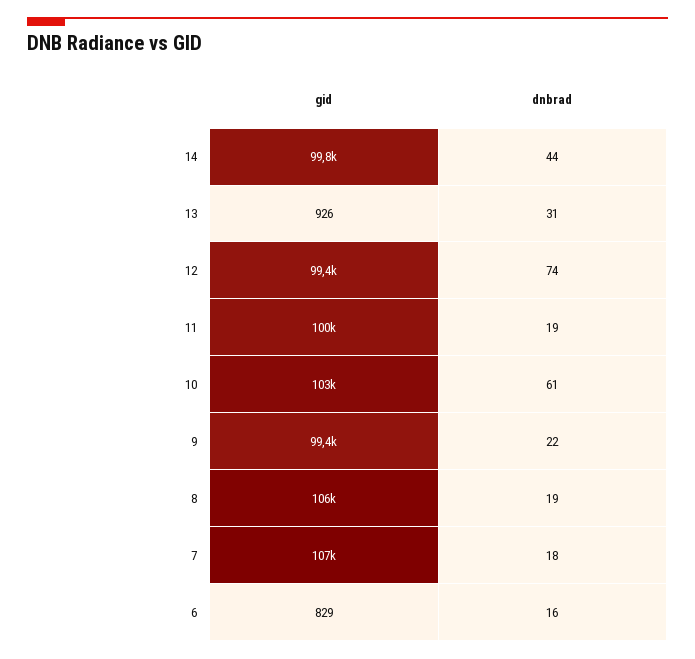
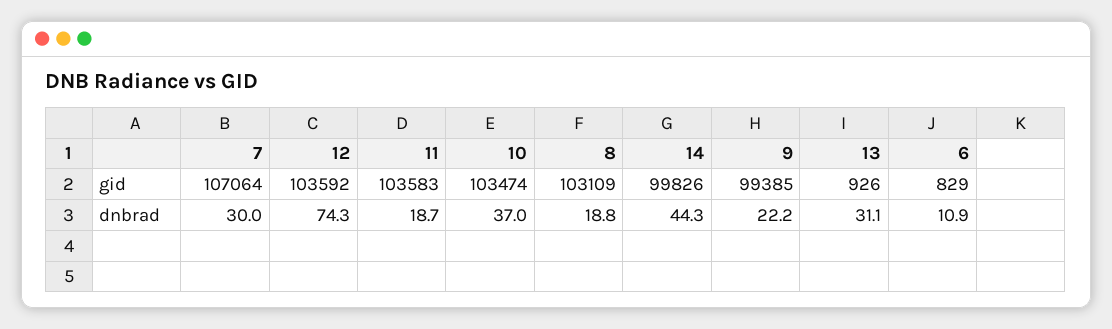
  {
    "gid": {
      "14": 99826,
      "13": 926,
-     "12": 99400,
+     "12": 103592,
-     "11": 100000,
+     "11": 103583,
      "10": 103474,
      "9": 99385,
-     "8": 106000,
+     "8": 103109,
      "7": 107064,
      "6": 829
    },
    "dnbrad": {
      "14": 44.3,
      "13": 31.1,
      "12": 74.3,
      "11": 18.7,
-     "10": 61,
+     "10": 37,
      "9": 22.2,
      "8": 18.8,
-     "7": 18,
+     "7": 30,
-     "6": 16
+     "6": 10.9
    }
  }

